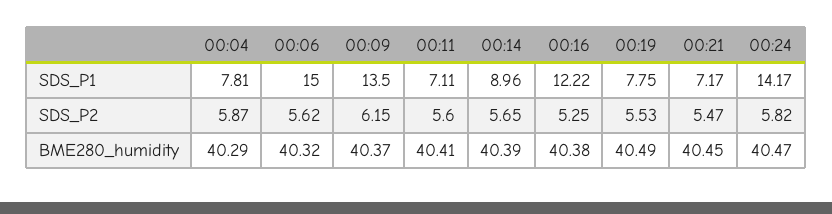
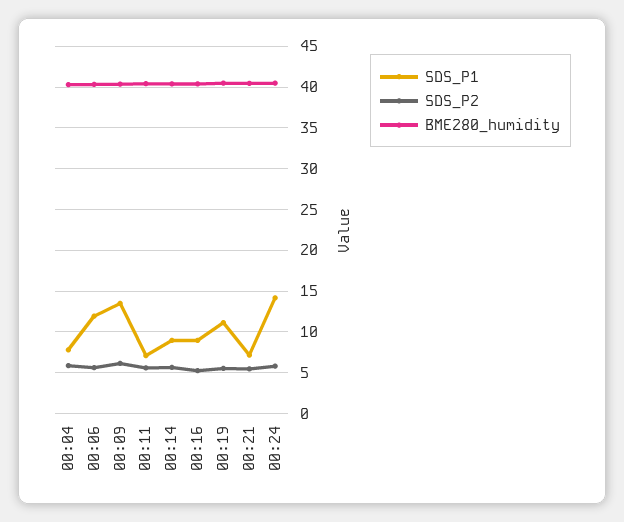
  {
    "SDS_P1": {
      "00:04": 7.81,
-     "00:06": 15,
+     "00:06": 12,
      "00:09": 13.5,
      "00:11": 7.11,
      "00:14": 8.96,
-     "00:16": 12.22,
+     "00:16": 9,
-     "00:19": 7.75,
+     "00:19": 11,
      "00:21": 7.17,
      "00:24": 14.17
    },
    "SDS_P2": {
      "00:04": 5.87,
      "00:06": 5.62,
      "00:09": 6.15,
      "00:11": 5.6,
      "00:14": 5.65,
      "00:16": 5.25,
      "00:19": 5.53,
      "00:21": 5.47,
      "00:24": 5.82
    },
    "BME280_humidity": {
      "00:04": 40.29,
      "00:06": 40.32,
      "00:09": 40.37,
      "00:11": 40.41,
      "00:14": 40.39,
      "00:16": 40.38,
      "00:19": 40.49,
      "00:21": 40.45,
      "00:24": 40.47
    }
  }

